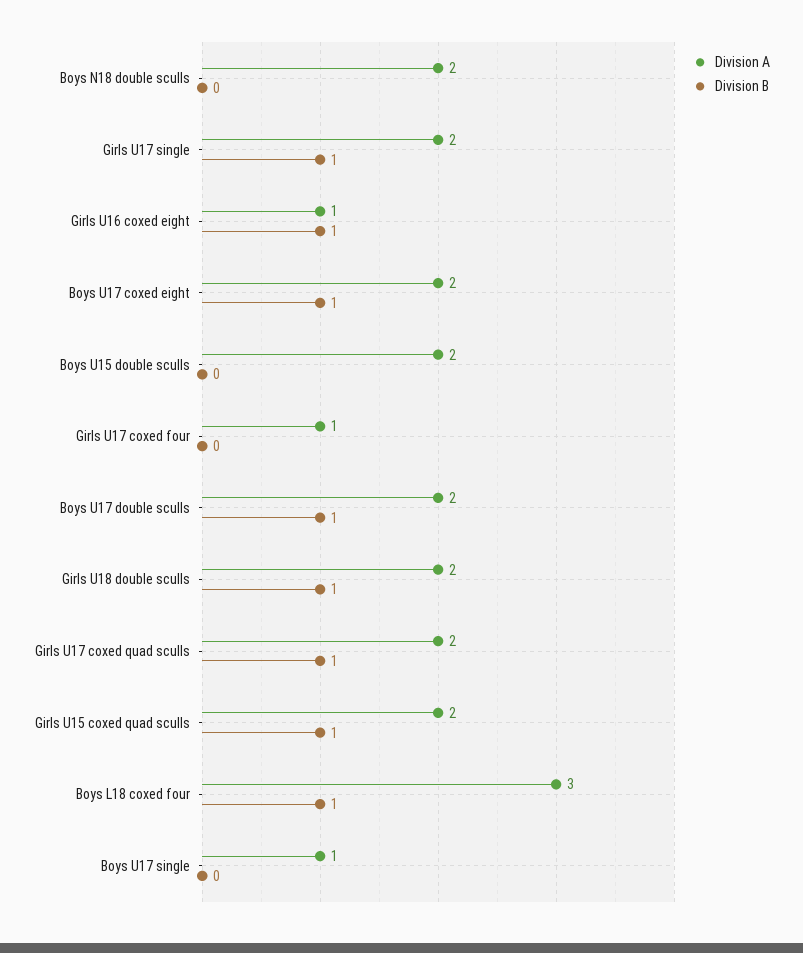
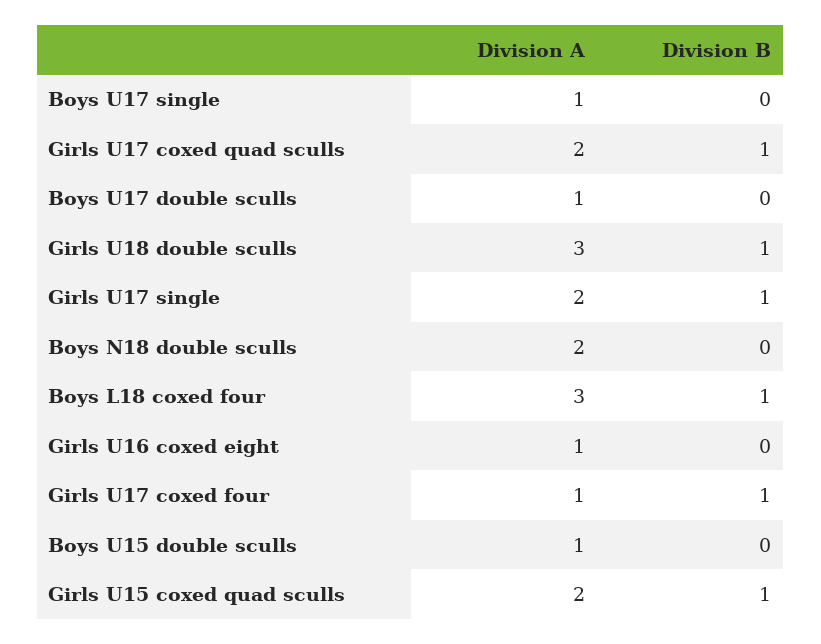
  {
    "Division A": {
      "Boys N18 double sculls": 2,
      "Girls U17 single": 2,
      "Girls U16 coxed eight": 1,
-     "Boys U17 coxed eight": 2,
-     "Boys U15 double sculls": 2,
+     "Boys U15 double sculls": 1,
      "Girls U17 coxed four": 1,
-     "Boys U17 double sculls": 2,
+     "Boys U17 double sculls": 1,
-     "Girls U18 double sculls": 2,
+     "Girls U18 double sculls": 3,
      "Girls U17 coxed quad sculls": 2,
      "Girls U15 coxed quad sculls": 2,
      "Boys L18 coxed four": 3,
      "Boys U17 single": 1
    },
    "Division B": {
      "Boys N18 double sculls": 0,
      "Girls U17 single": 1,
-     "Girls U16 coxed eight": 1,
+     "Girls U16 coxed eight": 0,
-     "Boys U17 coxed eight": 1,
      "Boys U15 double sculls": 0,
-     "Girls U17 coxed four": 0,
+     "Girls U17 coxed four": 1,
-     "Boys U17 double sculls": 1,
+     "Boys U17 double sculls": 0,
      "Girls U18 double sculls": 1,
      "Girls U17 coxed quad sculls": 1,
      "Girls U15 coxed quad sculls": 1,
      "Boys L18 coxed four": 1,
      "Boys U17 single": 0
    }
  }

